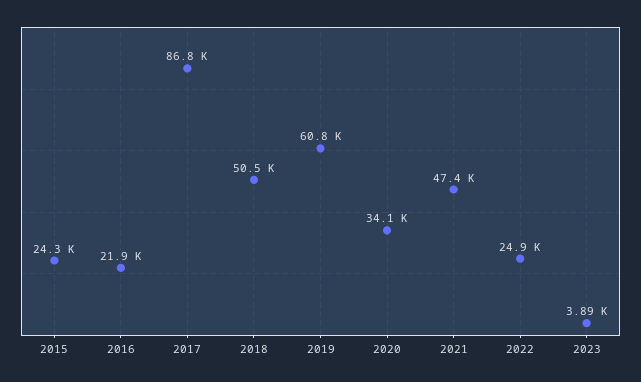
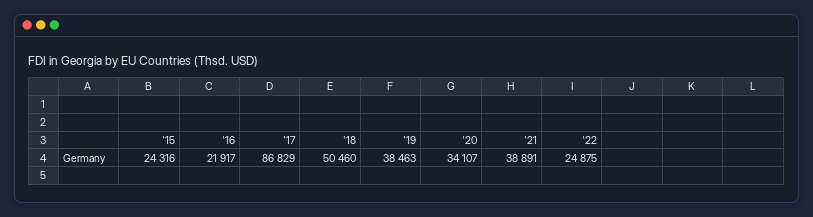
  {
    "2015": 24316,
    "2016": 21917,
    "2017": 86829,
    "2018": 50460,
-   "2019": 60800,
+   "2019": 38463,
    "2020": 34107,
-   "2021": 47400,
+   "2021": 38891,
-   "2022": 24875,
+   "2022": 24875
-   "2023": 3890
  }

